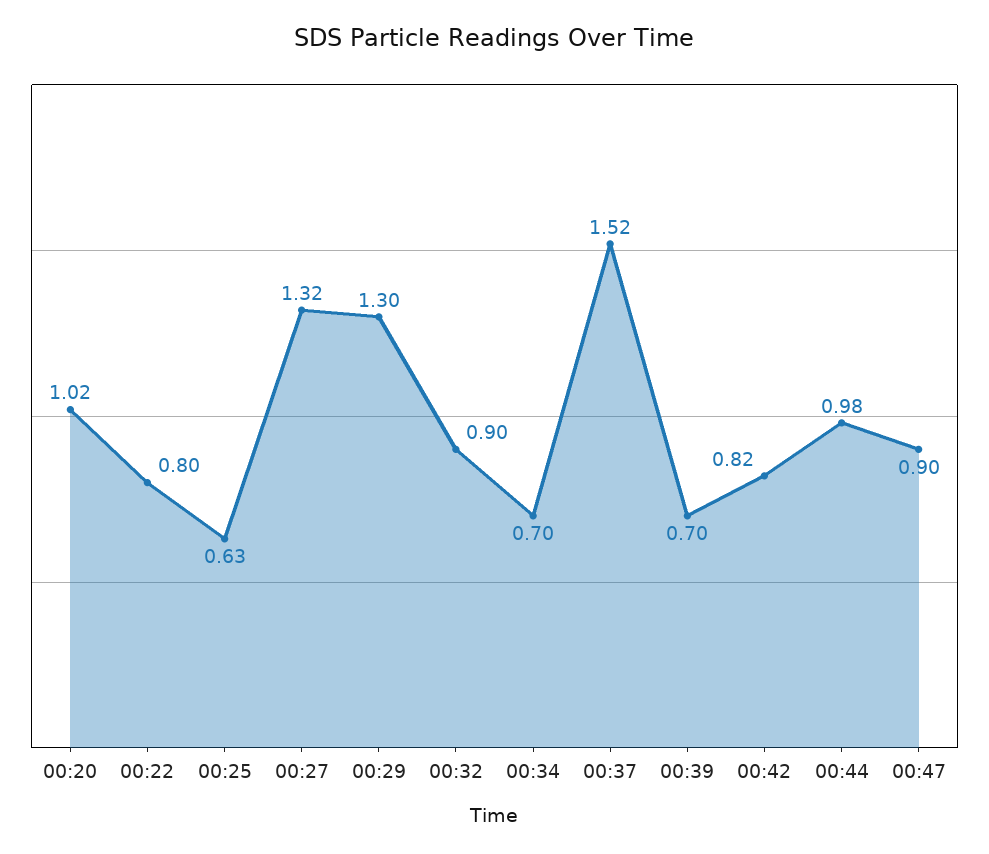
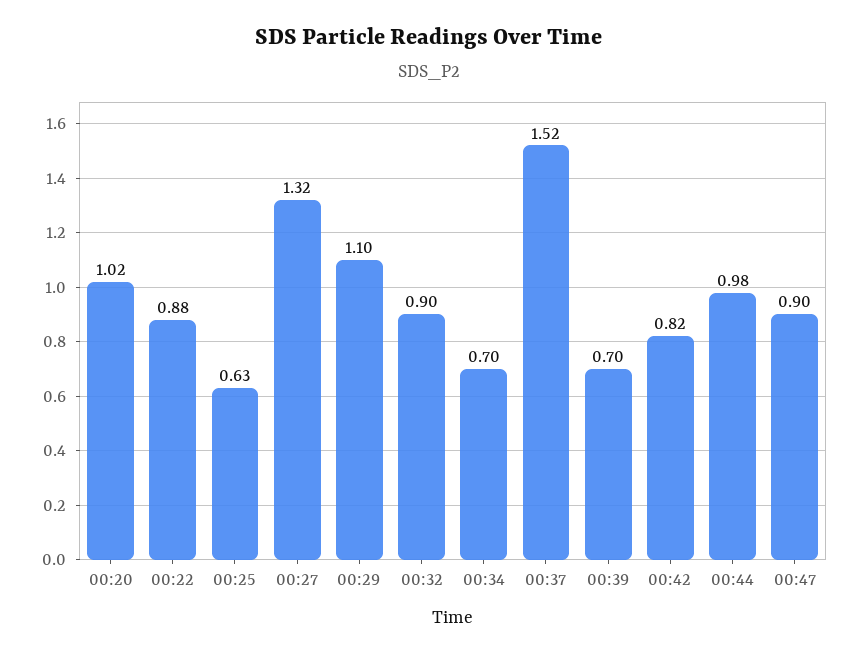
  {
    "00:20": 1.02,
-   "00:22": 0.8,
+   "00:22": 0.88,
    "00:25": 0.63,
    "00:27": 1.32,
-   "00:29": 1.3,
+   "00:29": 1.1,
    "00:32": 0.9,
    "00:34": 0.7,
    "00:37": 1.52,
    "00:39": 0.7,
    "00:42": 0.82,
    "00:44": 0.98,
    "00:47": 0.9
  }

